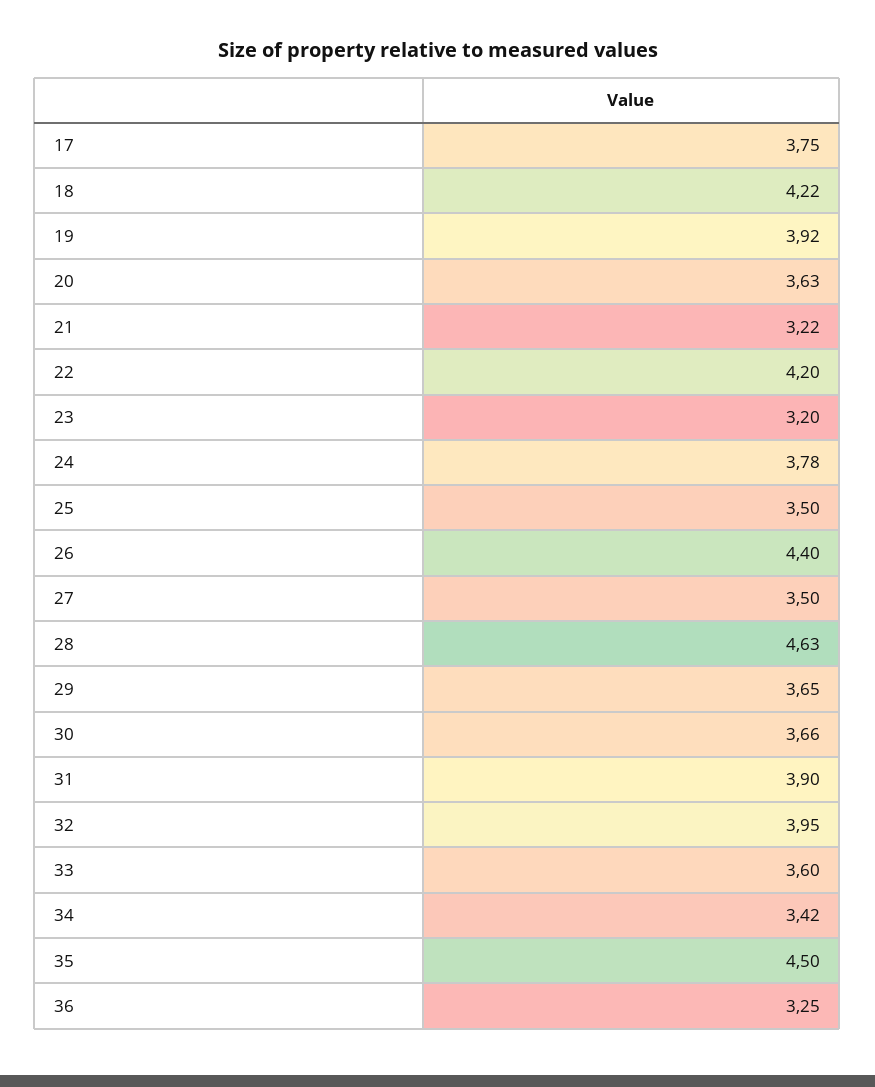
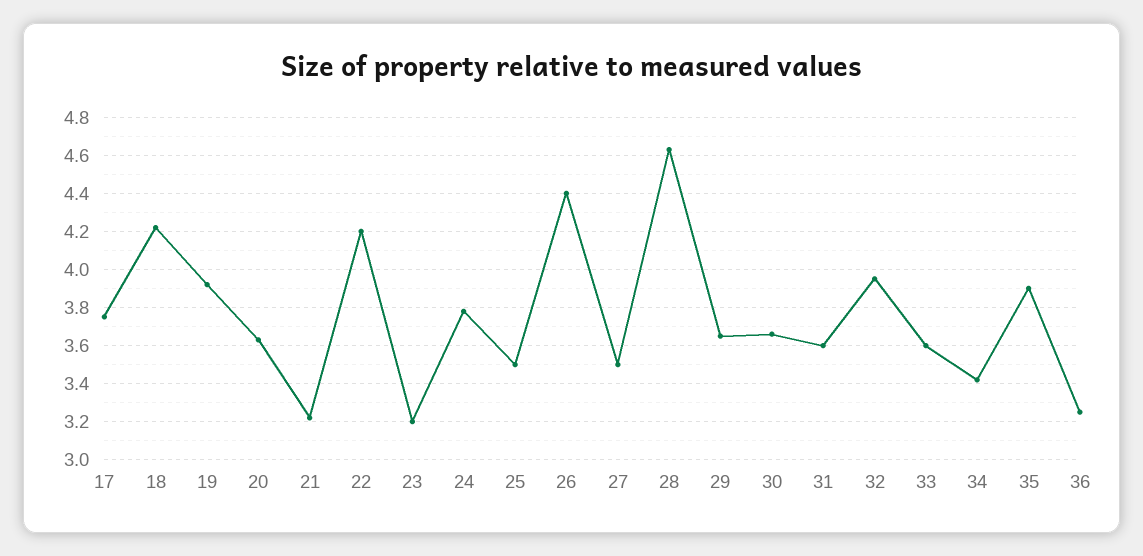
  {
    "17": 3.75,
    "18": 4.22,
    "19": 3.92,
    "20": 3.63,
    "21": 3.22,
    "22": 4.2,
    "23": 3.2,
    "24": 3.78,
    "25": 3.5,
    "26": 4.4,
    "27": 3.5,
    "28": 4.63,
    "29": 3.65,
    "30": 3.66,
-   "31": 3.9,
+   "31": 3.6,
    "32": 3.95,
    "33": 3.6,
    "34": 3.42,
-   "35": 4.5,
+   "35": 3.9,
    "36": 3.25
  }

